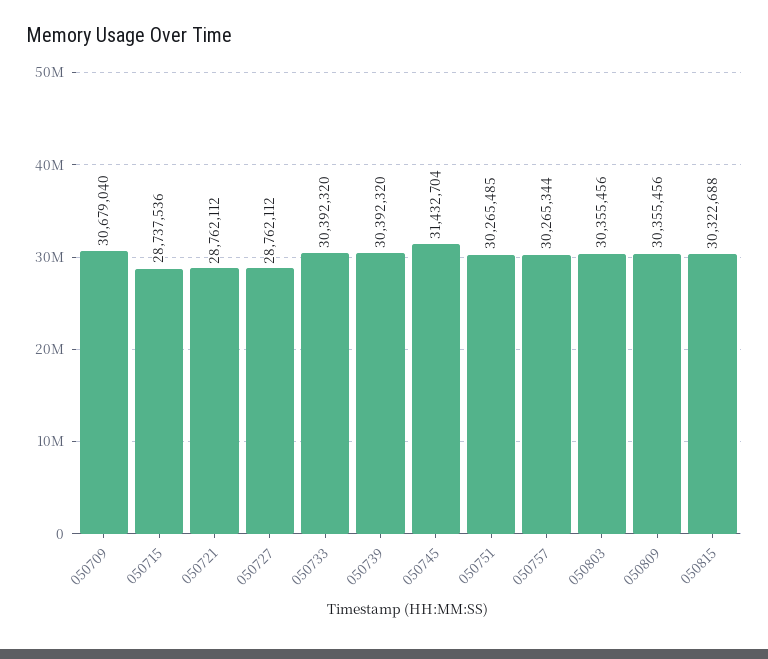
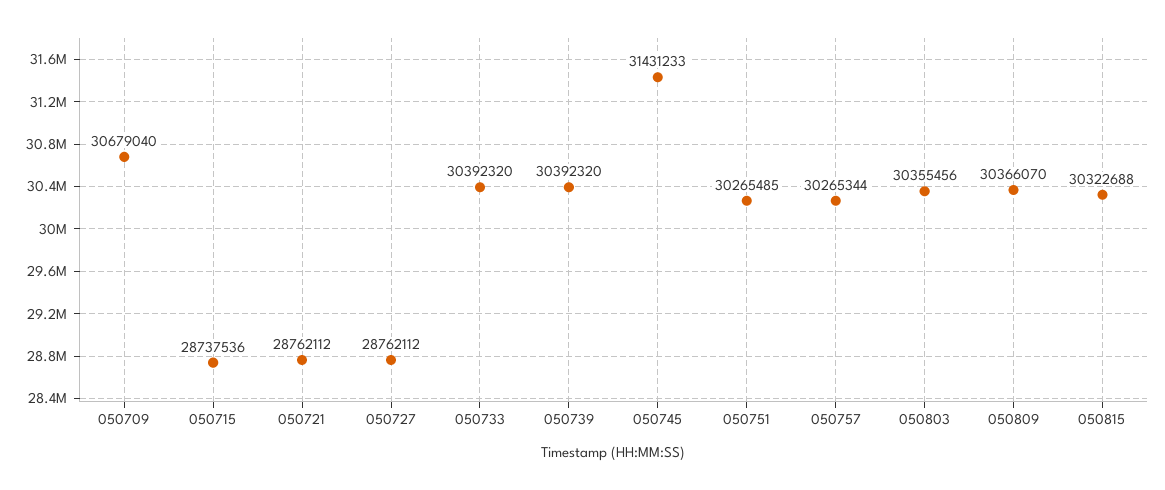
  {
    "050709": 30679040,
    "050715": 28737536,
    "050721": 28762112,
    "050727": 28762112,
    "050733": 30392320,
    "050739": 30392320,
-   "050745": 31432704,
+   "050745": 31431233,
    "050751": 30265485,
    "050757": 30265344,
    "050803": 30355456,
-   "050809": 30355456,
+   "050809": 30366070,
    "050815": 30322688
  }

